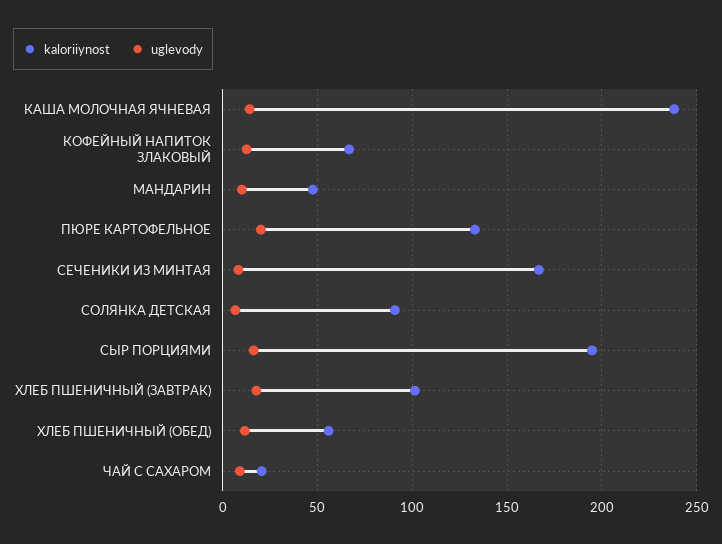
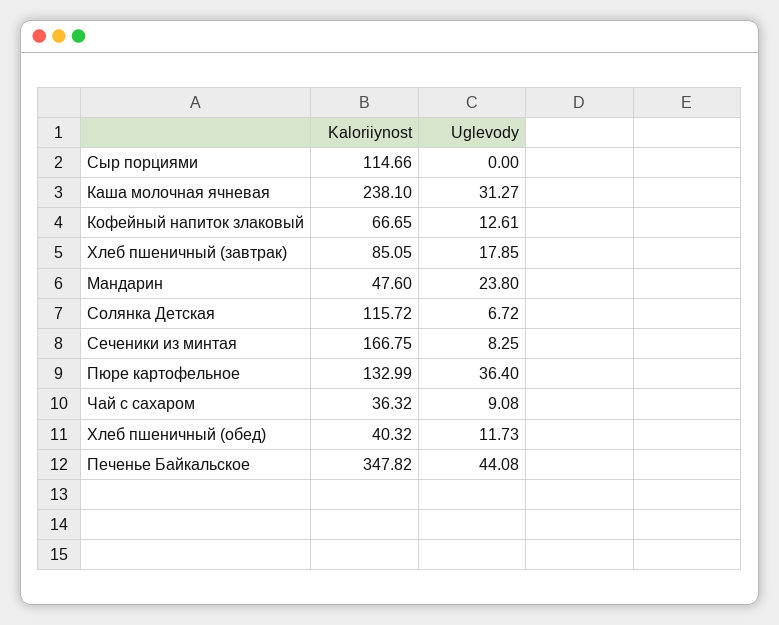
  {
    "kaloriiynost": {
      "КАША МОЛОЧНАЯ ЯЧНЕВАЯ": 238.1,
      "КОФЕЙНЫЙ НАПИТОК ЗЛАКОВЫЙ": 66.65,
      "МАНДАРИН": 47.6,
      "ПЮРЕ КАРТОФЕЛЬНОЕ": 132.99,
      "СЕЧЕНИКИ ИЗ МИНТАЯ": 166.75,
-     "СОЛЯНКА ДЕТСКАЯ": 90,
+     "СОЛЯНКА ДЕТСКАЯ": 115.72,
-     "СЫР ПОРЦИЯМИ": 195,
+     "СЫР ПОРЦИЯМИ": 114.66,
-     "ХЛЕБ ПШЕНИЧНЫЙ (ЗАВТРАК)": 100,
+     "ХЛЕБ ПШЕНИЧНЫЙ (ЗАВТРАК)": 85.05,
-     "ХЛЕБ ПШЕНИЧНЫЙ (ОБЕД)": 55,
+     "ХЛЕБ ПШЕНИЧНЫЙ (ОБЕД)": 40.32,
-     "ЧАЙ С САХАРОМ": 20
+     "ЧАЙ С САХАРОМ": 36.32,
+     "Печенье Байкальское": 347.82
    },
    "uglevody": {
-     "КАША МОЛОЧНАЯ ЯЧНЕВАЯ": 15,
+     "КАША МОЛОЧНАЯ ЯЧНЕВАЯ": 31.27,
      "КОФЕЙНЫЙ НАПИТОК ЗЛАКОВЫЙ": 12.61,
-     "МАНДАРИН": 10,
+     "МАНДАРИН": 23.8,
-     "ПЮРЕ КАРТОФЕЛЬНОЕ": 20,
+     "ПЮРЕ КАРТОФЕЛЬНОЕ": 36.4,
      "СЕЧЕНИКИ ИЗ МИНТАЯ": 8.25,
      "СОЛЯНКА ДЕТСКАЯ": 6.72,
-     "СЫР ПОРЦИЯМИ": 15,
+     "СЫР ПОРЦИЯМИ": 0,
      "ХЛЕБ ПШЕНИЧНЫЙ (ЗАВТРАК)": 17.85,
      "ХЛЕБ ПШЕНИЧНЫЙ (ОБЕД)": 11.73,
-     "ЧАЙ С САХАРОМ": 9.08
+     "ЧАЙ С САХАРОМ": 9.08,
+     "Печенье Байкальское": 44.08
    }
  }

